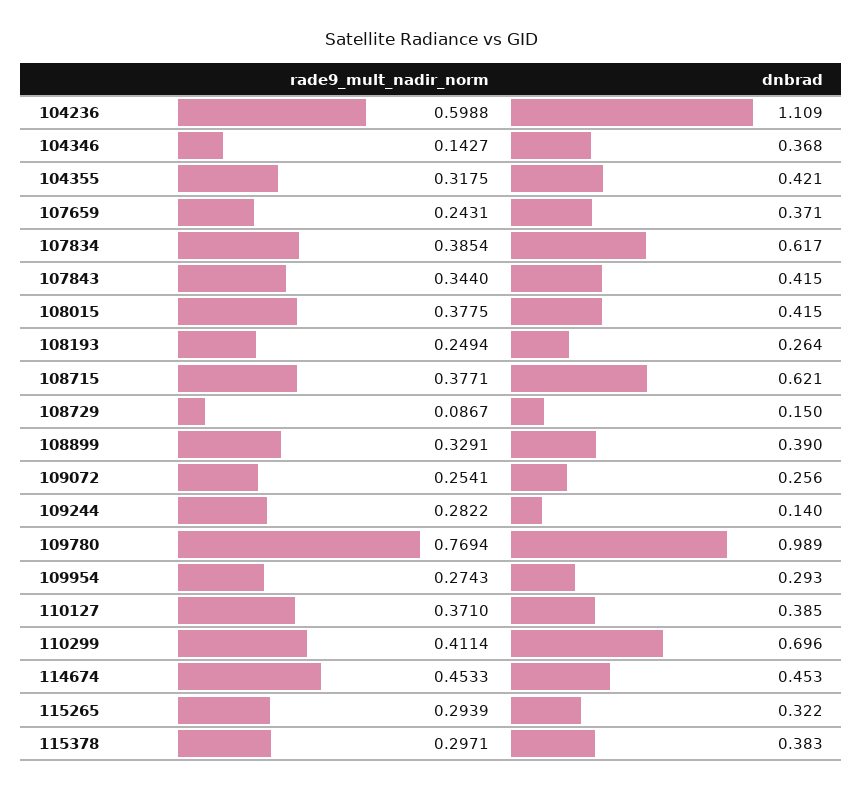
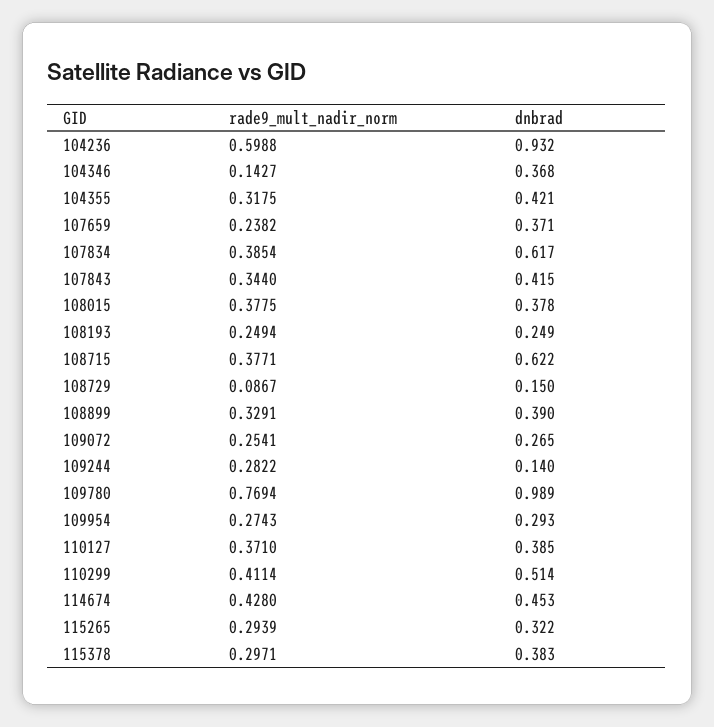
  {
    "rade9_mult_nadir_norm": {
      "104236": 0.5988,
      "104346": 0.1427,
      "104355": 0.3175,
-     "107659": 0.2431,
+     "107659": 0.2382,
      "107834": 0.3854,
      "107843": 0.344,
      "108015": 0.3775,
      "108193": 0.2494,
      "108715": 0.3771,
      "108729": 0.0867,
      "108899": 0.3291,
      "109072": 0.2541,
      "109244": 0.2822,
      "109780": 0.7694,
      "109954": 0.2743,
      "110127": 0.371,
      "110299": 0.4114,
-     "114674": 0.4533,
+     "114674": 0.428,
      "115265": 0.2939,
      "115378": 0.2971
    },
    "dnbrad": {
-     "104236": 1.109,
+     "104236": 0.932,
      "104346": 0.368,
      "104355": 0.421,
      "107659": 0.371,
      "107834": 0.617,
      "107843": 0.415,
-     "108015": 0.415,
+     "108015": 0.378,
-     "108193": 0.264,
+     "108193": 0.249,
-     "108715": 0.621,
+     "108715": 0.622,
      "108729": 0.15,
      "108899": 0.39,
-     "109072": 0.256,
+     "109072": 0.265,
      "109244": 0.14,
      "109780": 0.989,
      "109954": 0.293,
      "110127": 0.385,
-     "110299": 0.696,
+     "110299": 0.514,
      "114674": 0.453,
      "115265": 0.322,
      "115378": 0.383
    }
  }

